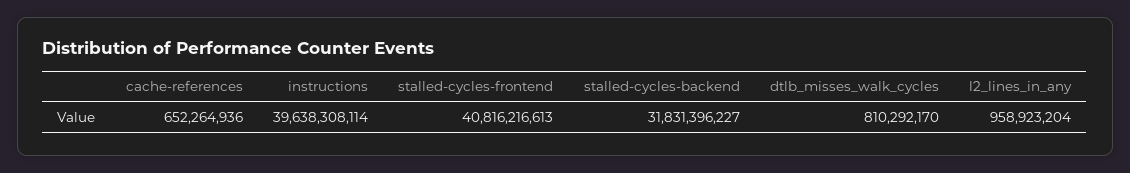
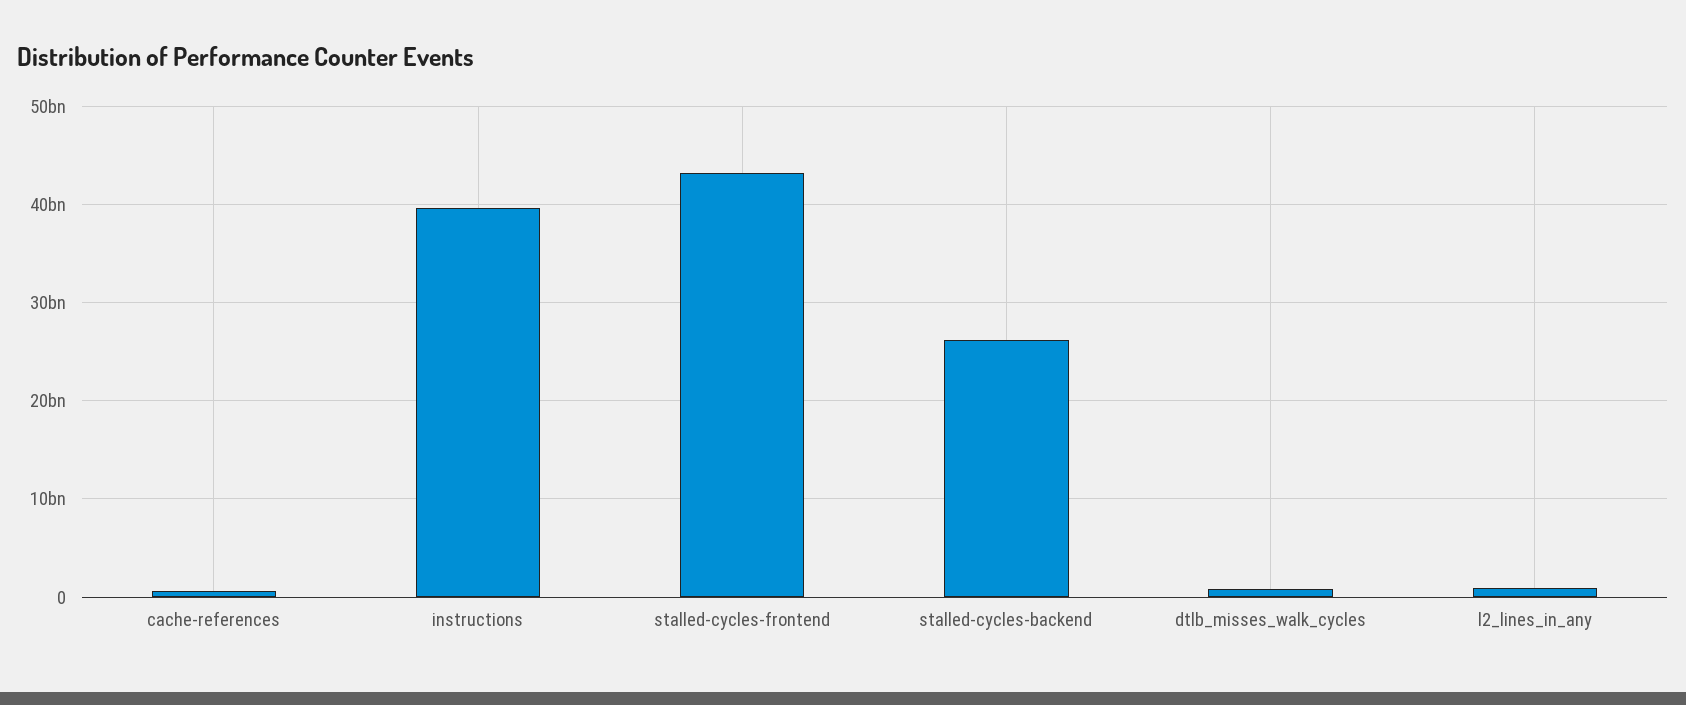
  {
    "cache-references": 652264936,
    "instructions": 39638308114,
-   "stalled-cycles-frontend": 40816216613,
+   "stalled-cycles-frontend": 43000000000,
-   "stalled-cycles-backend": 31831396227,
+   "stalled-cycles-backend": 26000000000,
    "dtlb_misses_walk_cycles": 810292170,
    "l2_lines_in_any": 958923204
  }

